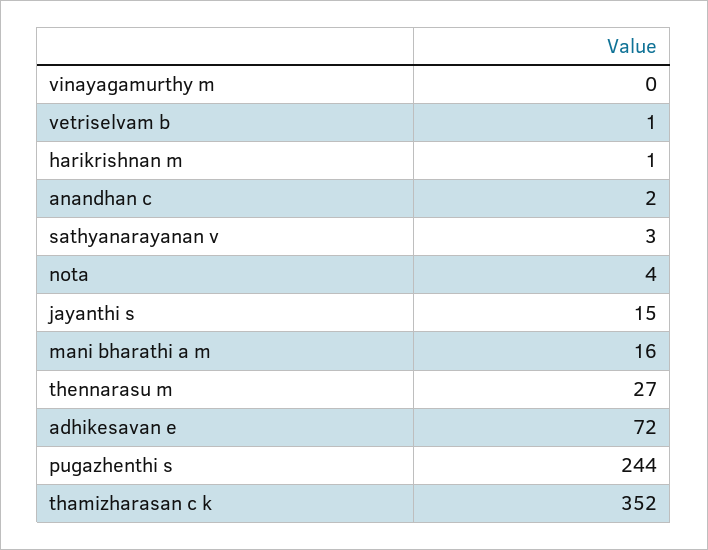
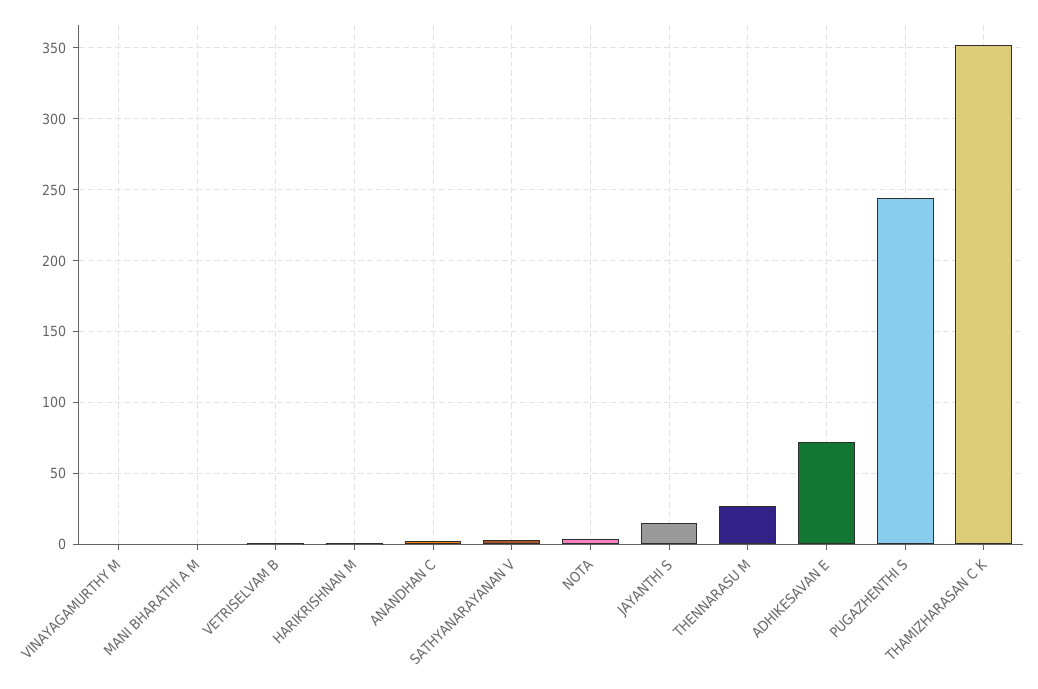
  {
    "vinayagamurthy m": 0,
    "vetriselvam b": 1,
    "harikrishnan m": 1,
    "anandhan c": 2,
    "sathyanarayanan v": 3,
    "nota": 4,
    "jayanthi s": 15,
-   "mani bharathi a m": 16,
+   "mani bharathi a m": 0,
    "thennarasu m": 27,
    "adhikesavan e": 72,
    "pugazhenthi s": 244,
    "thamizharasan c k": 352
  }

